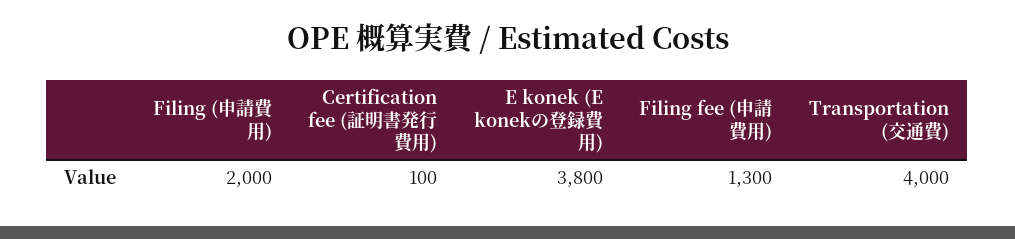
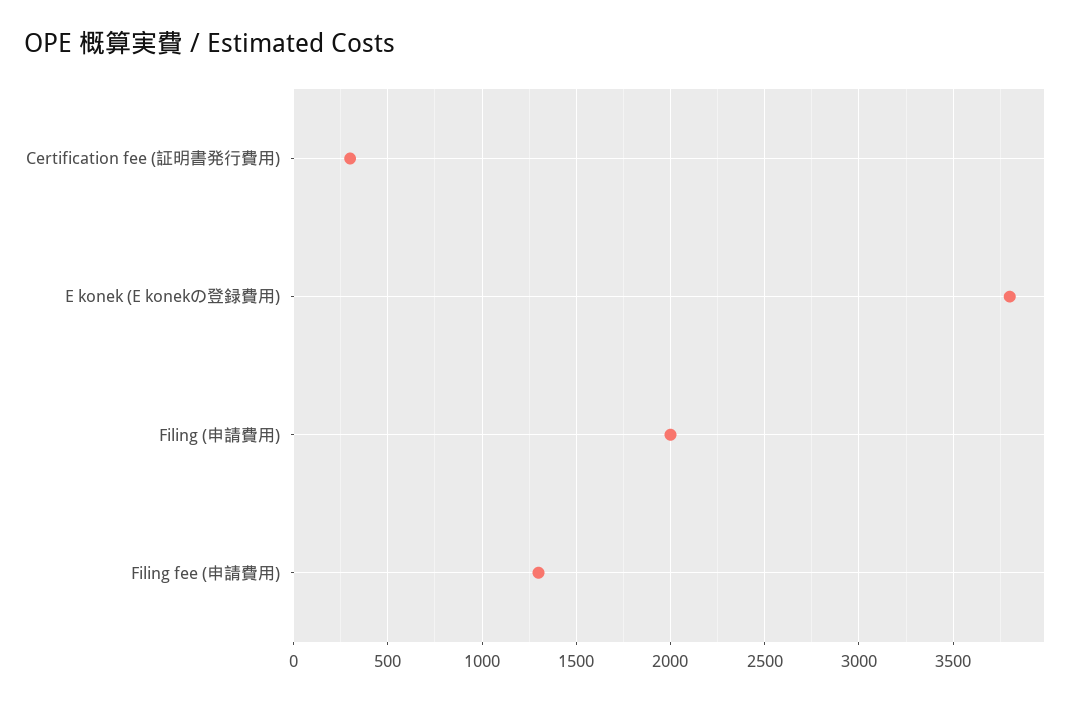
  {
    "Filing (申請費用)": 2000,
-   "Certification fee (証明書発行費用)": 100,
+   "Certification fee (証明書発行費用)": 300,
    "E konek (E konekの登録費用)": 3800,
-   "Filing fee (申請費用)": 1300,
+   "Filing fee (申請費用)": 1300
-   "Transportation (交通費)": 4000
  }

